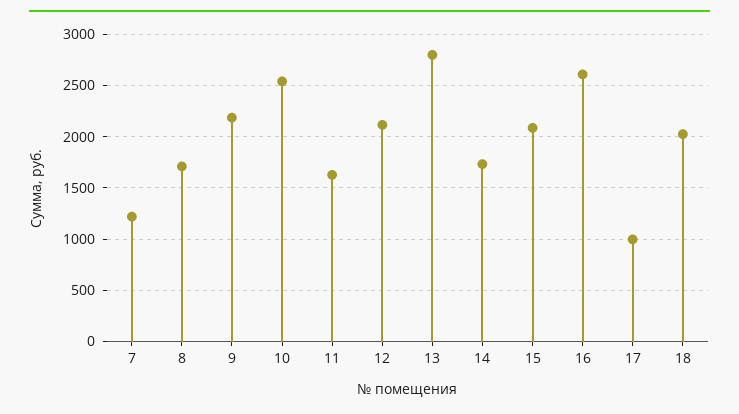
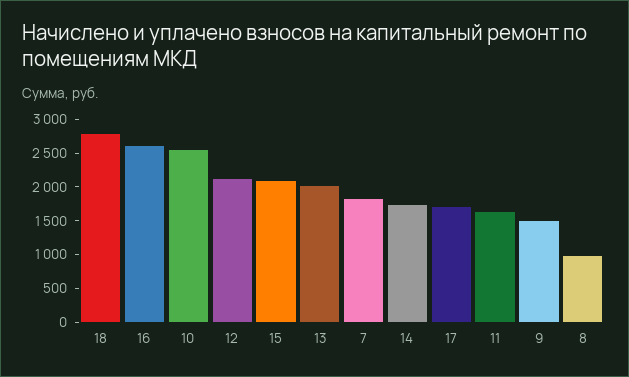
  {
-   "7": 1200,
+   "7": 1750,
-   "8": 1700,
+   "8": 1000,
-   "9": 2200,
+   "9": 1500,
    "10": 2500,
    "11": 1600,
    "12": 2100,
-   "13": 2800,
+   "13": 2000,
    "14": 1700,
    "15": 2100,
    "16": 2600,
-   "17": 1000,
+   "17": 1750,
-   "18": 2000
+   "18": 2750
  }

